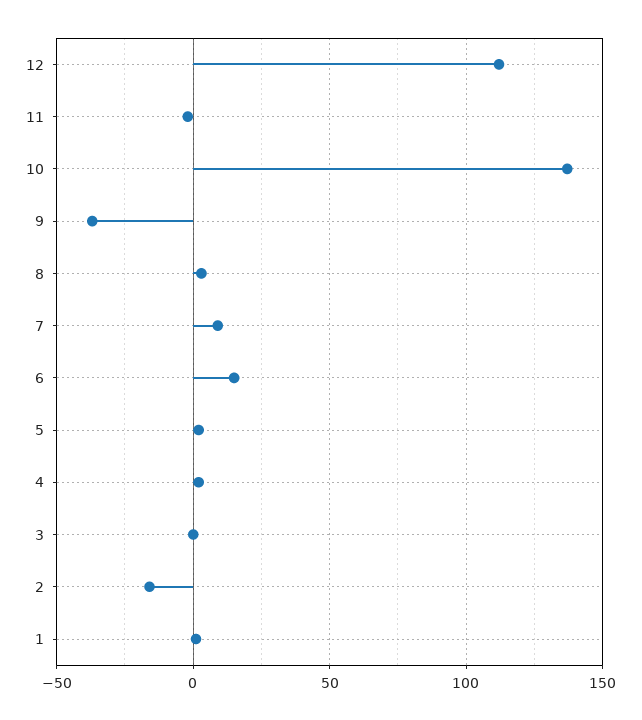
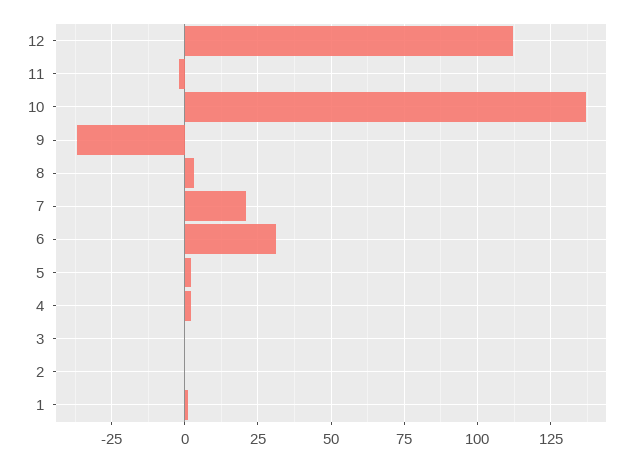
  {
    "12": 110,
    "11": 0,
    "10": 135,
    "9": -35,
    "8": 5,
-   "7": 10,
+   "7": 20,
-   "6": 15,
+   "6": 30,
    "5": 0,
    "4": 0,
    "3": 0,
-   "2": -15,
+   "2": 0,
    "1": 0
  }

